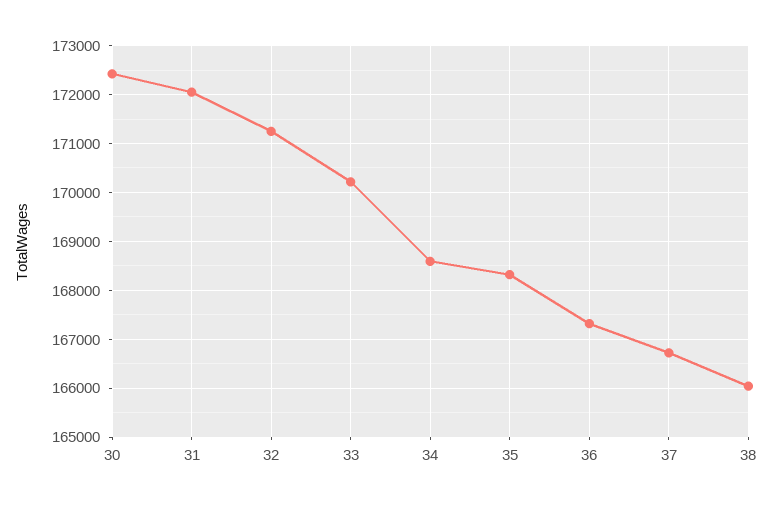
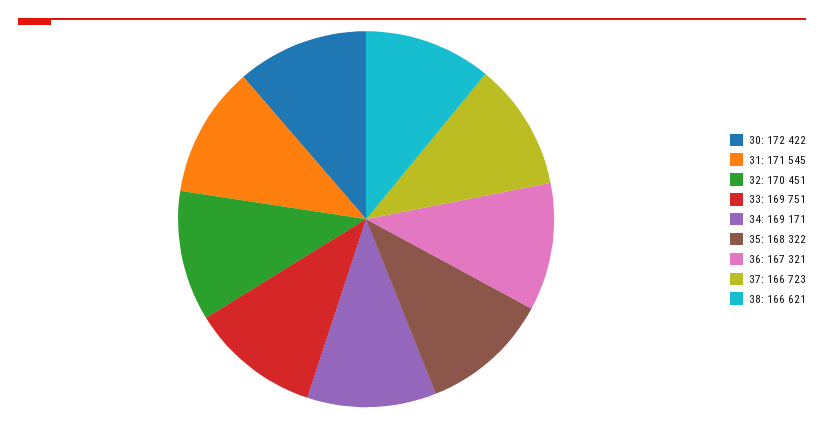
  {
    "30": 172422,
-   "31": 172000,
+   "31": 171545,
-   "32": 171200,
+   "32": 170451,
-   "33": 170200,
+   "33": 169751,
-   "34": 168600,
+   "34": 169171,
    "35": 168322,
    "36": 167321,
    "37": 166723,
-   "38": 166000
+   "38": 166621
  }

